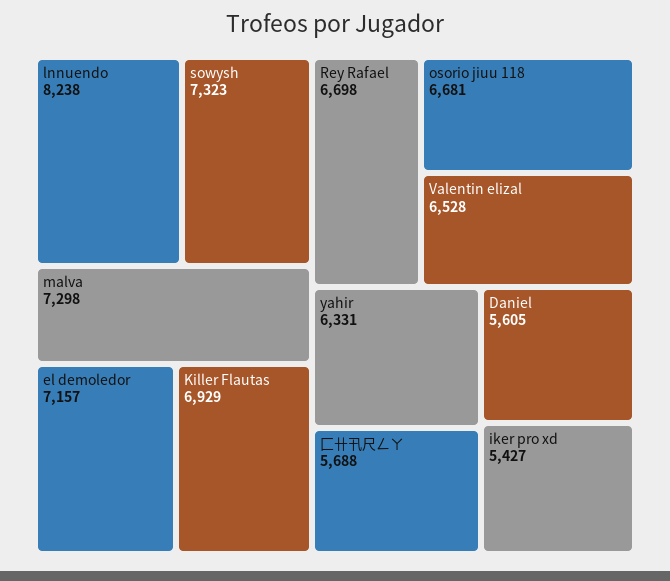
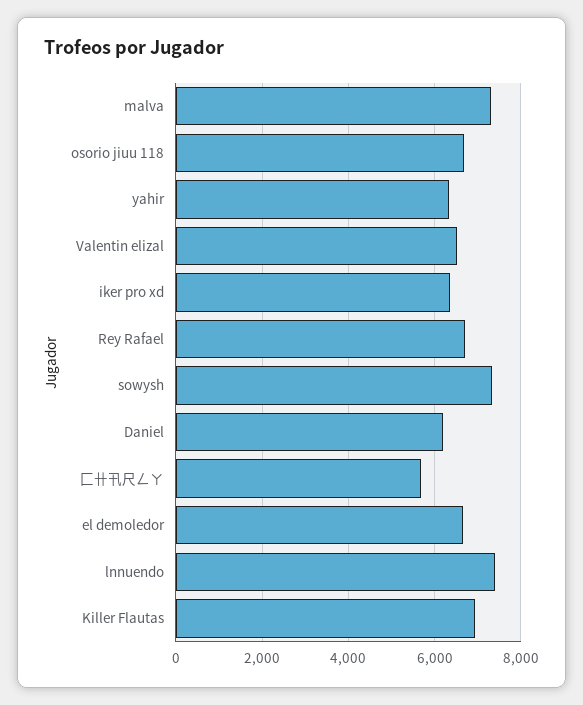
  {
-   "lnnuendo": 8238,
+   "lnnuendo": 7400,
    "sowysh": 7323,
    "malva": 7298,
-   "el demoledor": 7157,
+   "el demoledor": 6600,
    "Killer Flautas": 6929,
    "Rey Rafael": 6698,
    "osorio jiuu 118": 6681,
    "Valentin elizal": 6528,
    "yahir": 6331,
    "匚卄卂尺ㄥㄚ": 5688,
-   "Daniel": 5605,
+   "Daniel": 6200,
-   "iker pro xd": 5427
+   "iker pro xd": 6400
  }

